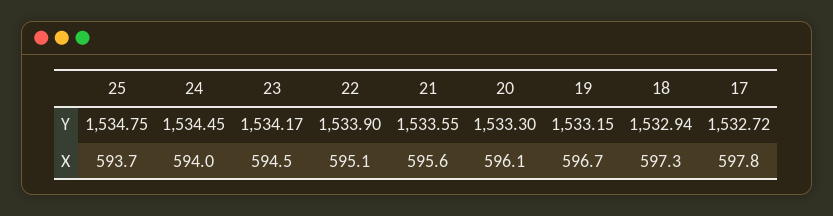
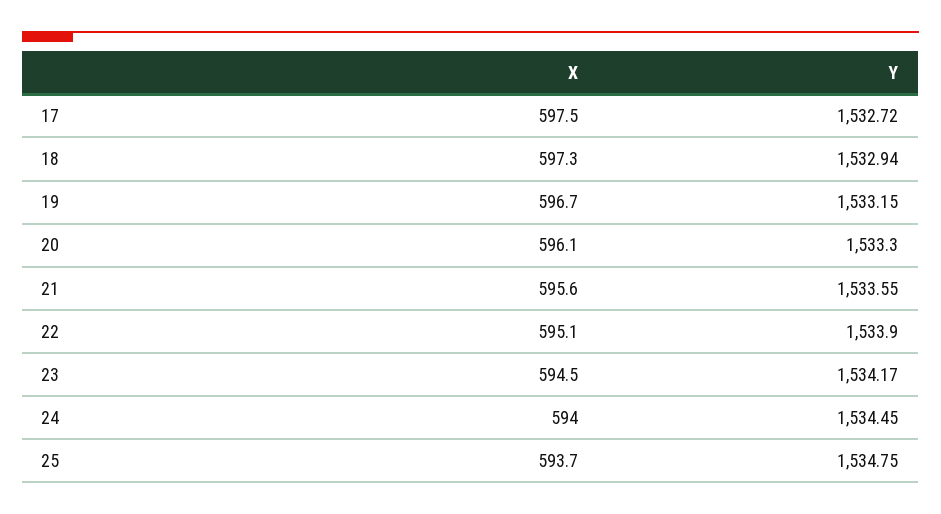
  {
    "25": {
      "Y": 1534.75,
      "X": 593.7
    },
    "24": {
      "Y": 1534.45,
      "X": 594
    },
    "23": {
      "Y": 1534.17,
      "X": 594.5
    },
    "22": {
      "Y": 1533.9,
      "X": 595.1
    },
    "21": {
      "Y": 1533.55,
      "X": 595.6
    },
    "20": {
      "Y": 1533.3,
      "X": 596.1
    },
    "19": {
      "Y": 1533.15,
      "X": 596.7
    },
    "18": {
      "Y": 1532.94,
      "X": 597.3
    },
    "17": {
      "Y": 1532.72,
-     "X": 597.8
+     "X": 597.5
    }
  }

